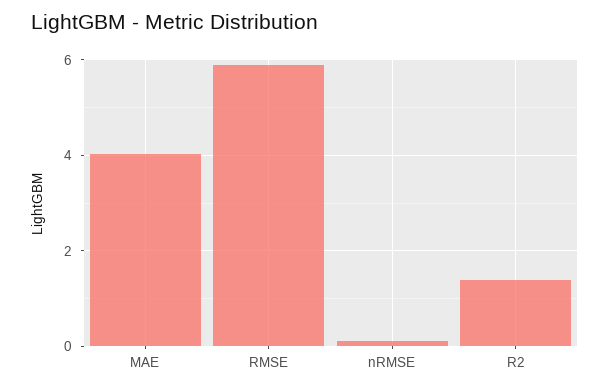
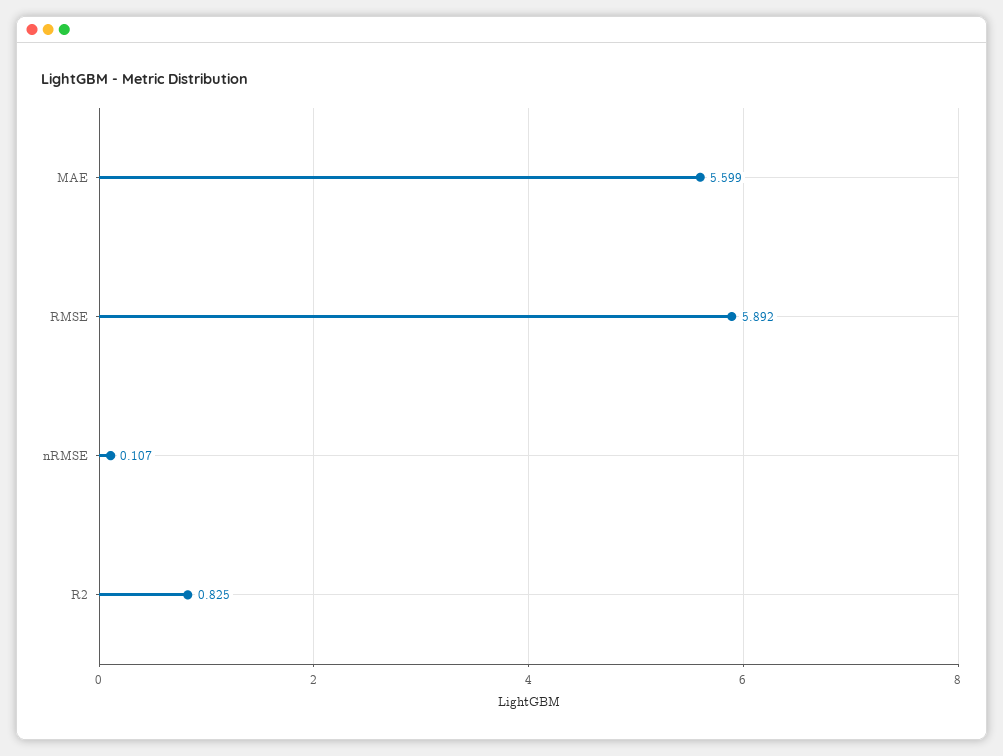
  {
-   "MAE": 4,
+   "MAE": 5.599,
    "RMSE": 5.892,
    "nRMSE": 0.107,
-   "R2": 1.4
+   "R2": 0.825
  }

